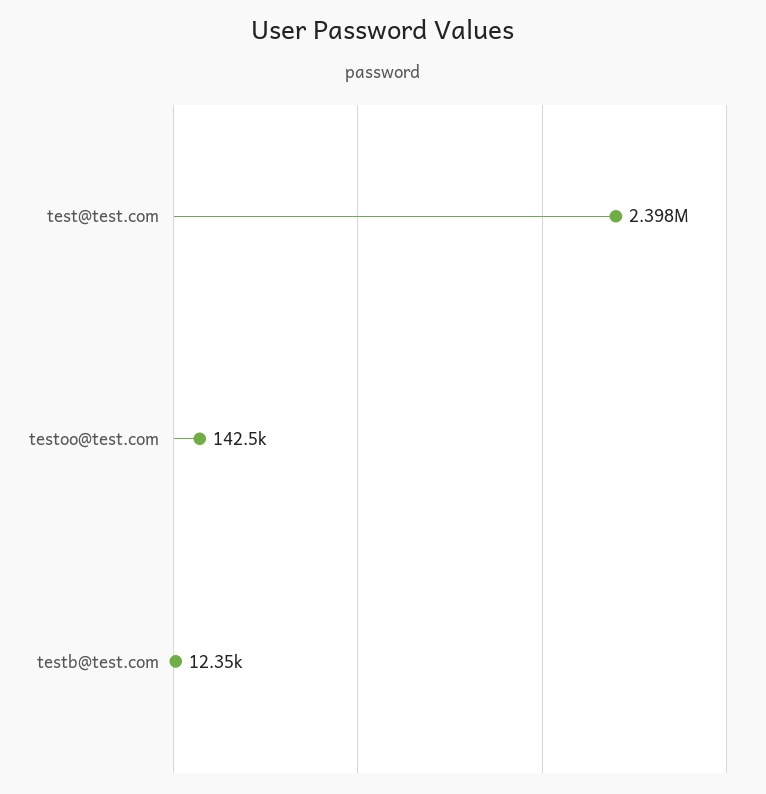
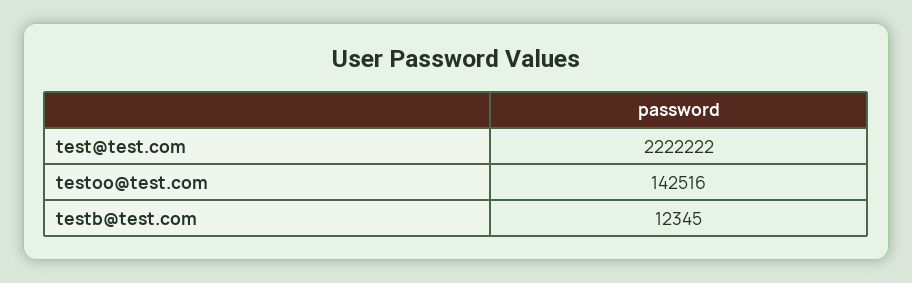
  {
-   "test@test.com": 2398000,
+   "test@test.com": 2222222,
    "testoo@test.com": 142516,
    "testb@test.com": 12345
  }

